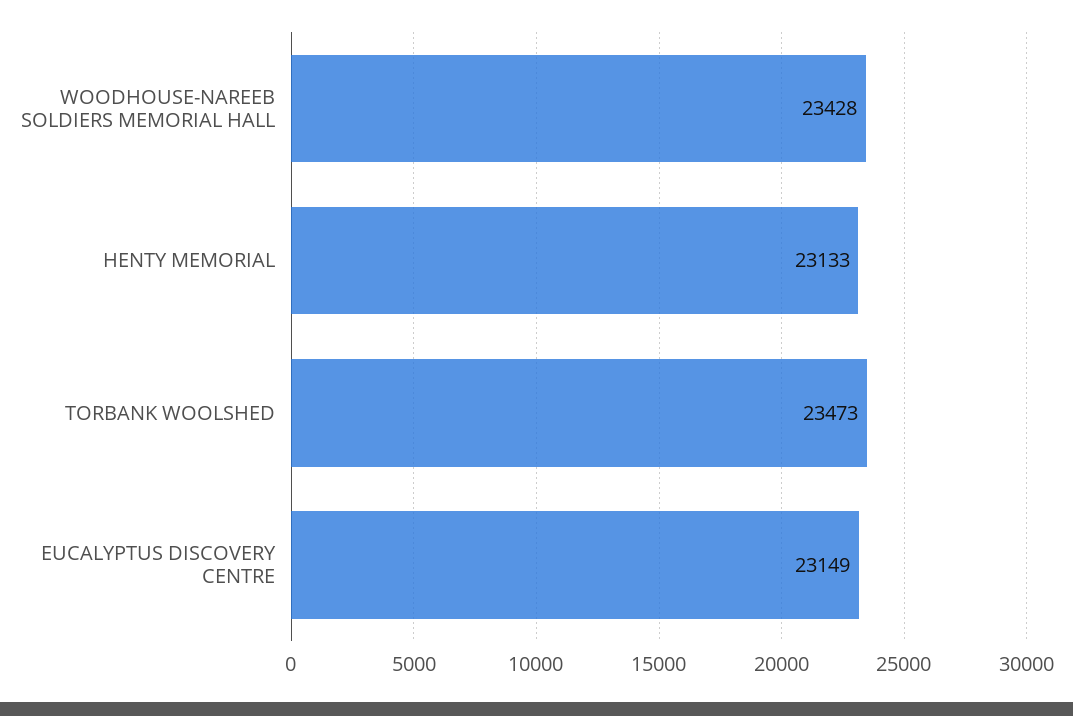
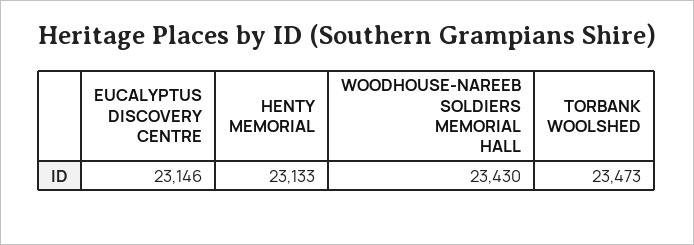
  {
-   "WOODHOUSE-NAREEB SOLDIERS MEMORIAL HALL": 23428,
+   "WOODHOUSE-NAREEB SOLDIERS MEMORIAL HALL": 23430,
    "HENTY MEMORIAL": 23133,
    "TORBANK WOOLSHED": 23473,
-   "EUCALYPTUS DISCOVERY CENTRE": 23149
+   "EUCALYPTUS DISCOVERY CENTRE": 23146
  }

